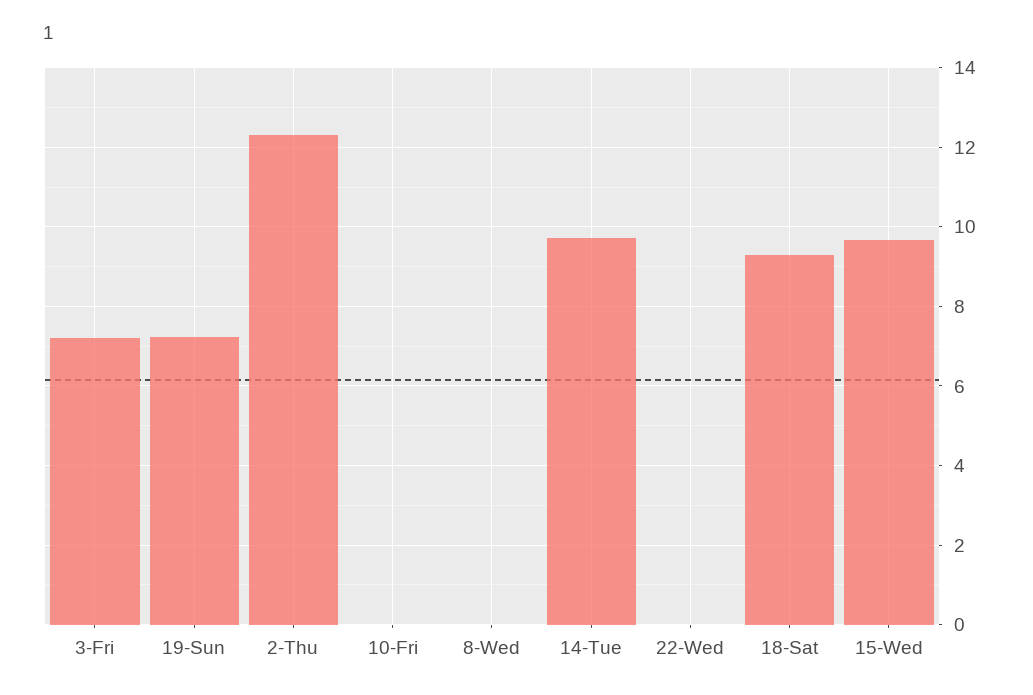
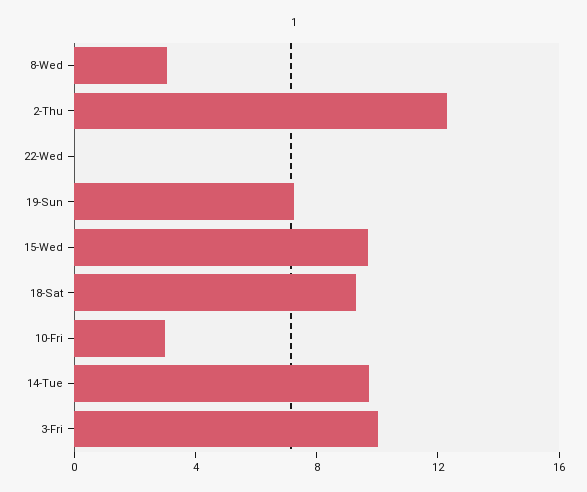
  {
-   "3-Fri": 7.2,
+   "3-Fri": 10,
    "19-Sun": 7.2,
    "2-Thu": 12.4,
-   "10-Fri": 0,
+   "10-Fri": 3,
-   "8-Wed": 0,
+   "8-Wed": 3,
    "14-Tue": 9.8,
    "22-Wed": 0,
    "18-Sat": 9.4,
    "15-Wed": 9.6
  }

